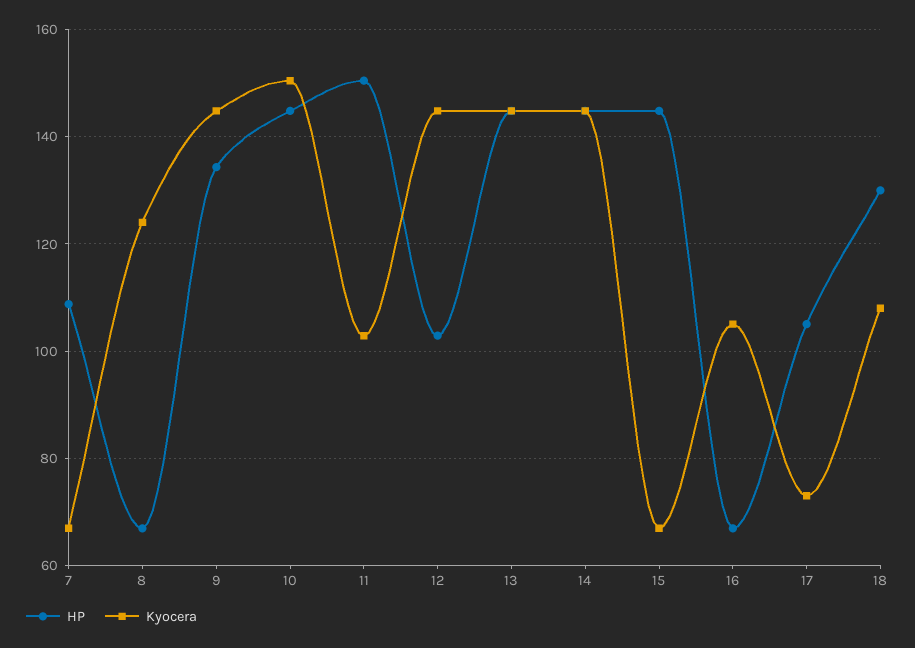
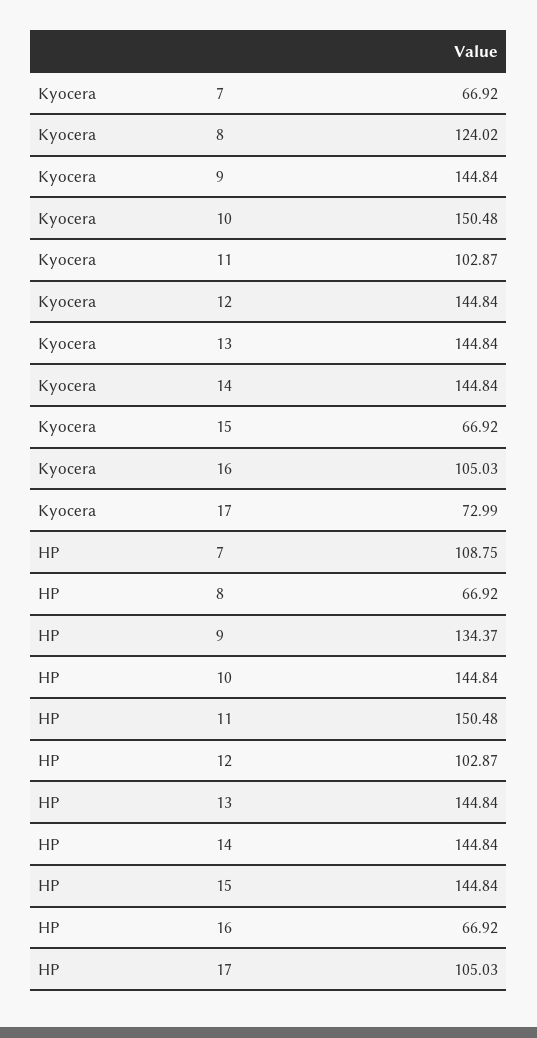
  {
    "HP": {
      "7": 108.75,
      "8": 66.92,
      "9": 134.37,
      "10": 144.84,
      "11": 150.48,
      "12": 102.87,
      "13": 144.84,
      "14": 144.84,
      "15": 144.84,
      "16": 66.92,
-     "17": 105.03,
+     "17": 105.03
-     "18": 130
    },
    "Kyocera": {
      "7": 66.92,
      "8": 124.02,
      "9": 144.84,
      "10": 150.48,
      "11": 102.87,
      "12": 144.84,
      "13": 144.84,
      "14": 144.84,
      "15": 66.92,
      "16": 105.03,
-     "17": 72.99,
+     "17": 72.99
-     "18": 108
    }
  }

